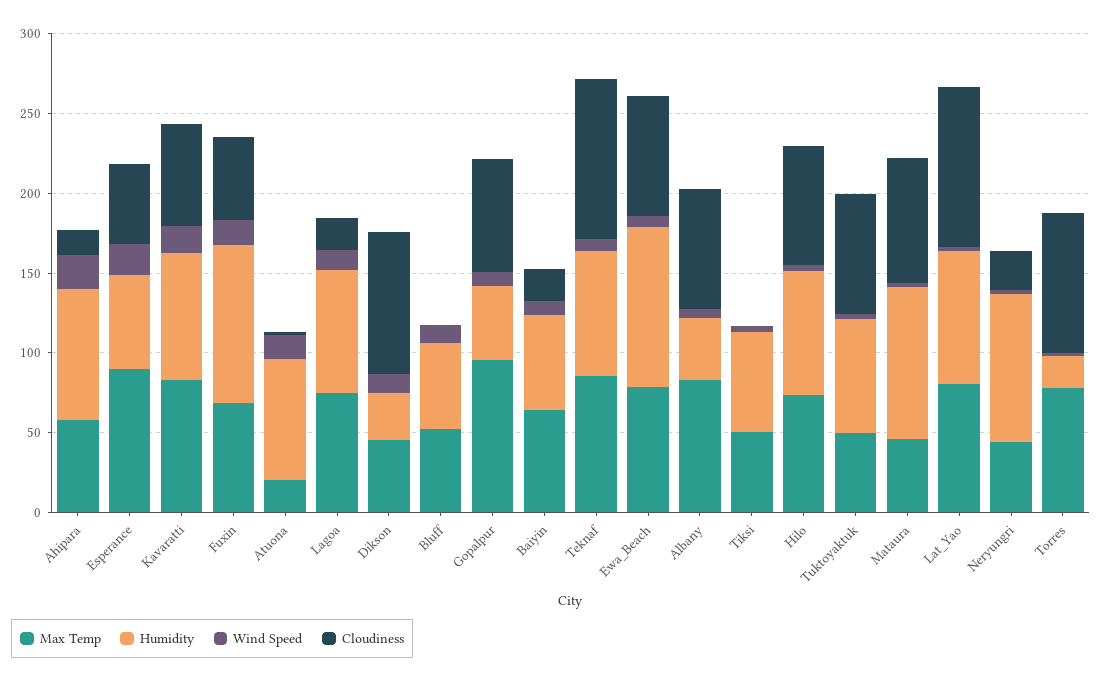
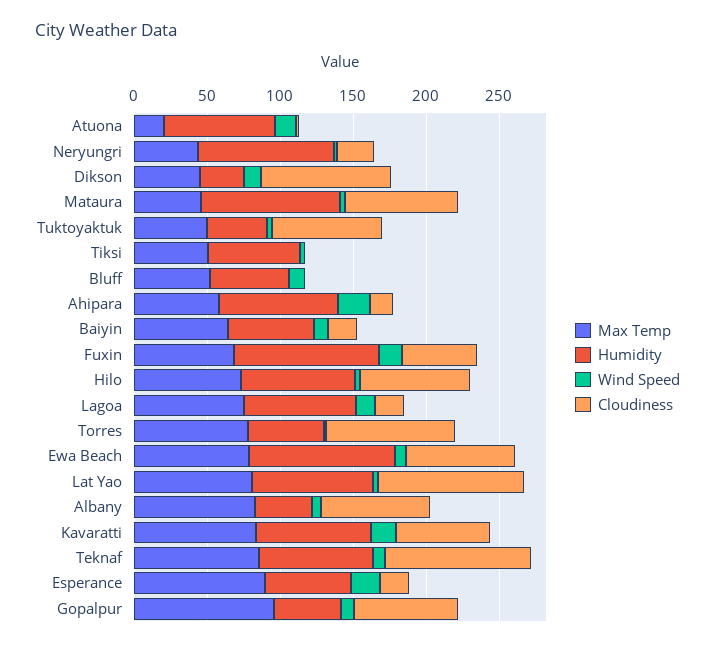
  {
    "Max Temp": {
      "Ahipara": 60,
      "Esperance": 90,
      "Kavaratti": 80,
      "Fuxin": 70,
      "Atuona": 20,
      "Lagoa": 80,
      "Dikson": 50,
      "Bluff": 50,
      "Gopalpur": 100,
      "Baiyin": 60,
      "Teknaf": 90,
      "Ewa_Beach": 80,
      "Albany": 80,
      "Tiksi": 50,
      "Hilo": 70,
      "Tuktoyaktuk": 50,
      "Mataura": 50,
      "Lat_Yao": 80,
      "Neryungri": 40,
      "Torres": 80
    },
    "Humidity": {
      "Ahipara": 80,
      "Esperance": 60,
      "Kavaratti": 80,
      "Fuxin": 100,
      "Atuona": 80,
      "Lagoa": 80,
      "Dikson": 30,
      "Bluff": 50,
      "Gopalpur": 50,
      "Baiyin": 60,
      "Teknaf": 80,
      "Ewa_Beach": 100,
      "Albany": 40,
      "Tiksi": 60,
      "Hilo": 80,
-     "Tuktoyaktuk": 70,
+     "Tuktoyaktuk": 40,
      "Mataura": 100,
      "Lat_Yao": 80,
      "Neryungri": 90,
-     "Torres": 20
+     "Torres": 50
    },
    "Wind Speed": {
      "Ahipara": 20,
      "Esperance": 20,
      "Kavaratti": 20,
      "Fuxin": 20,
      "Atuona": 10,
      "Lagoa": 10,
      "Dikson": 10,
      "Bluff": 10,
      "Gopalpur": 10,
      "Baiyin": 10,
      "Teknaf": 10,
      "Ewa_Beach": 10,
      "Albany": 10,
      "Tiksi": 0,
      "Hilo": 0,
      "Tuktoyaktuk": 0,
      "Mataura": 0,
      "Lat_Yao": 0,
      "Neryungri": 0,
      "Torres": 0
    },
    "Cloudiness": {
      "Ahipara": 20,
-     "Esperance": 50,
+     "Esperance": 20,
      "Kavaratti": 60,
      "Fuxin": 50,
      "Atuona": 0,
      "Lagoa": 20,
      "Dikson": 90,
      "Bluff": 0,
      "Gopalpur": 70,
      "Baiyin": 20,
      "Teknaf": 100,
      "Ewa_Beach": 80,
      "Albany": 80,
      "Tiksi": 0,
      "Hilo": 80,
      "Tuktoyaktuk": 80,
      "Mataura": 80,
      "Lat_Yao": 100,
      "Neryungri": 30,
      "Torres": 90
    }
  }

